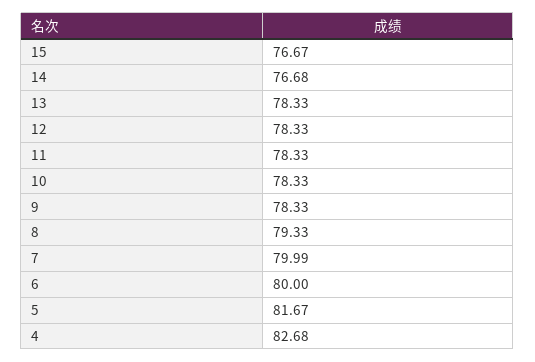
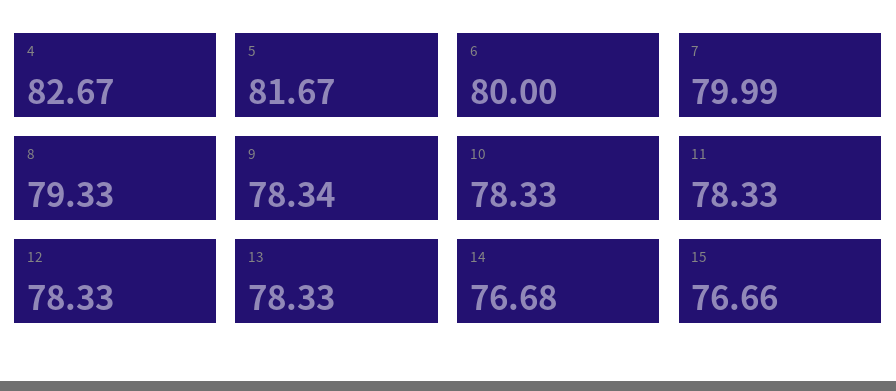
  {
-   "15": 76.67,
+   "15": 76.66,
    "14": 76.68,
    "13": 78.33,
    "12": 78.33,
    "11": 78.33,
    "10": 78.33,
-   "9": 78.33,
+   "9": 78.34,
    "8": 79.33,
    "7": 79.99,
    "6": 80,
    "5": 81.67,
-   "4": 82.68
+   "4": 82.67
  }

